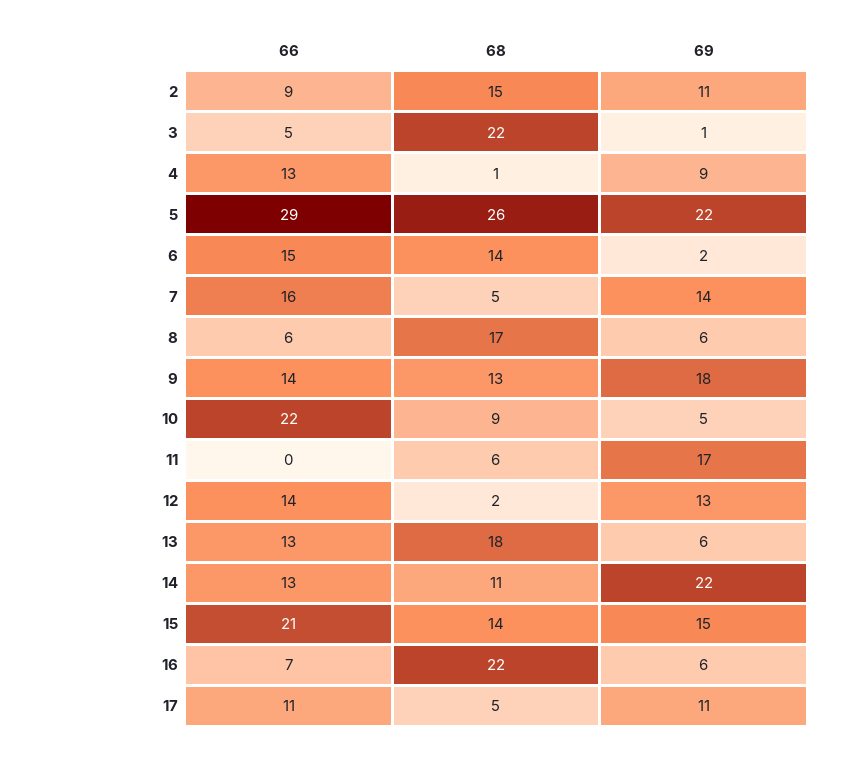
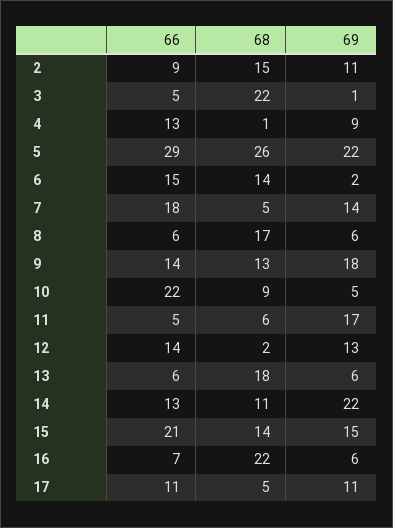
  {
    "66": {
      "2": 9,
      "3": 5,
      "4": 13,
      "5": 29,
      "6": 15,
-     "7": 16,
+     "7": 18,
      "8": 6,
      "9": 14,
      "10": 22,
-     "11": 0,
+     "11": 5,
      "12": 14,
-     "13": 13,
+     "13": 6,
      "14": 13,
      "15": 21,
      "16": 7,
      "17": 11
    },
    "68": {
      "2": 15,
      "3": 22,
      "4": 1,
      "5": 26,
      "6": 14,
      "7": 5,
      "8": 17,
      "9": 13,
      "10": 9,
      "11": 6,
      "12": 2,
      "13": 18,
      "14": 11,
      "15": 14,
      "16": 22,
      "17": 5
    },
    "69": {
      "2": 11,
      "3": 1,
      "4": 9,
      "5": 22,
      "6": 2,
      "7": 14,
      "8": 6,
      "9": 18,
      "10": 5,
      "11": 17,
      "12": 13,
      "13": 6,
      "14": 22,
      "15": 15,
      "16": 6,
      "17": 11
    }
  }

